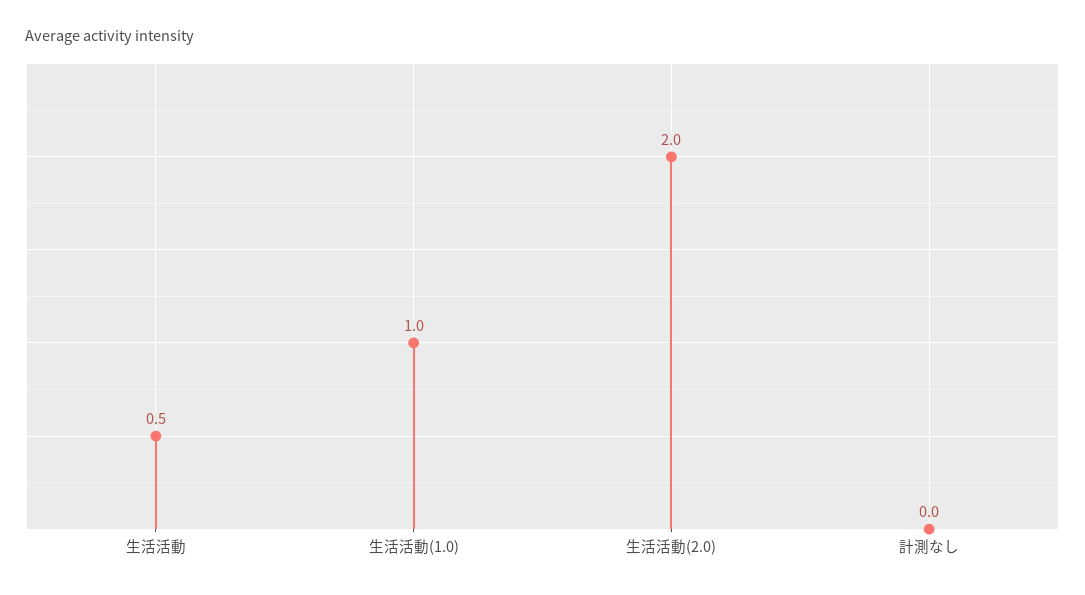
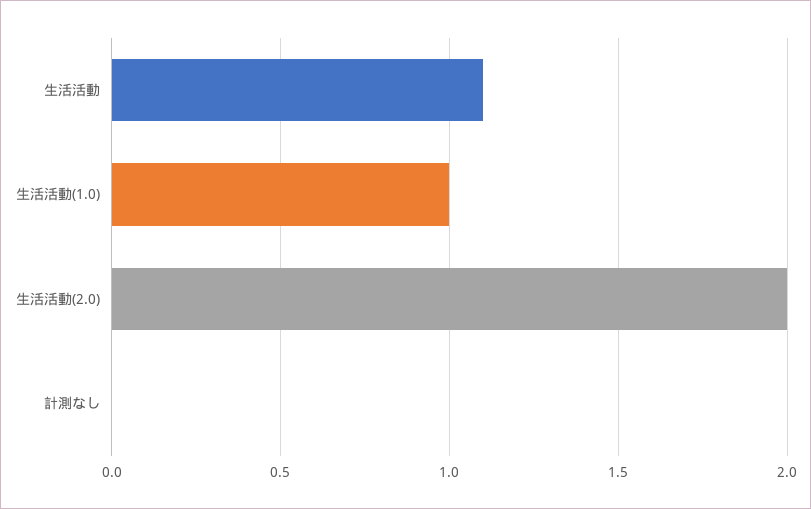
  {
-   "生活活動": 0.5,
+   "生活活動": 1.1,
    "生活活動(1.0)": 1,
    "生活活動(2.0)": 2,
    "計測なし": 0
  }

